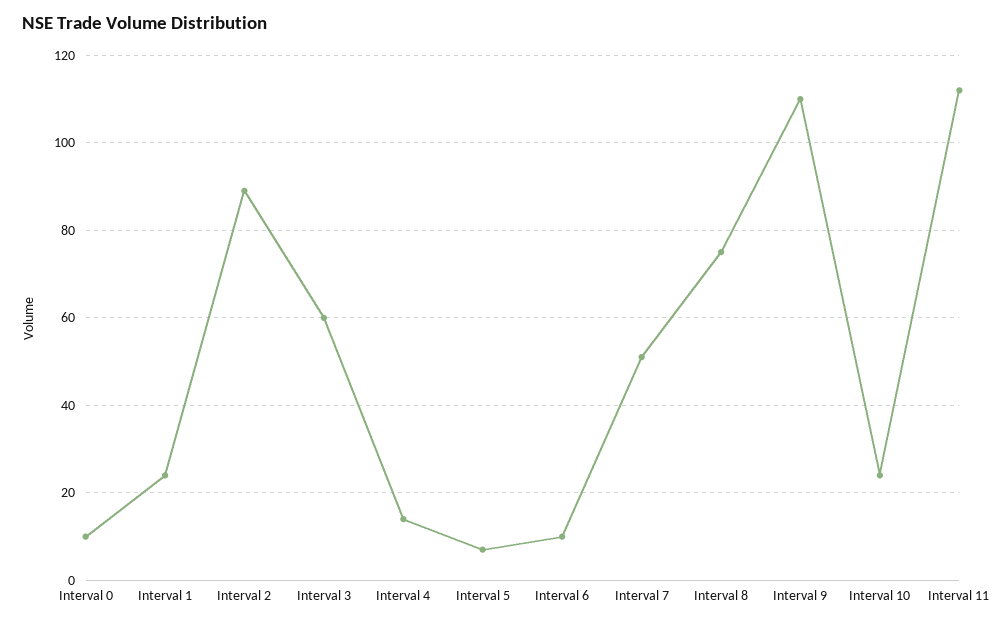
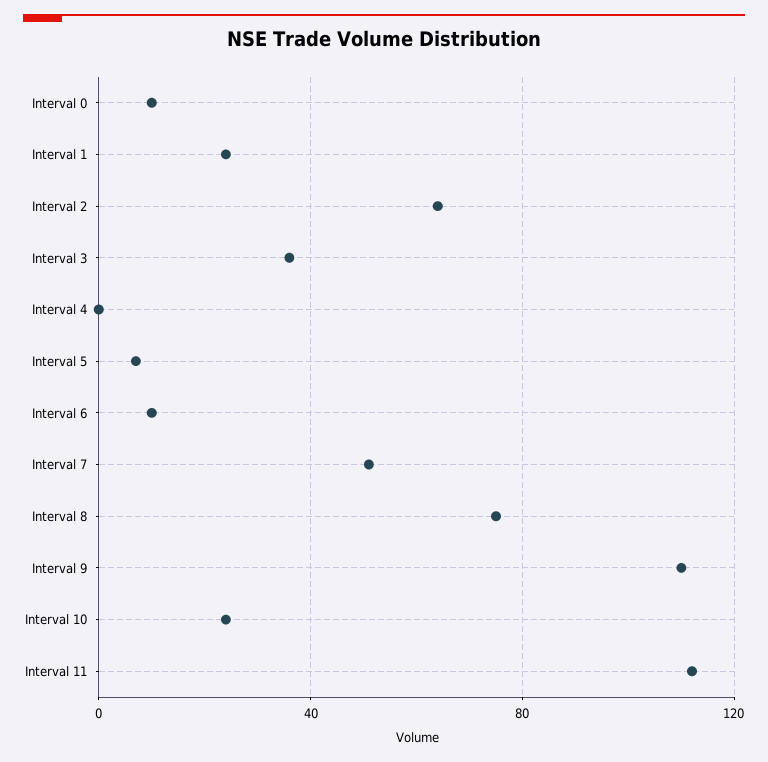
  {
    "Interval 0": 10,
    "Interval 1": 25,
-   "Interval 2": 90,
+   "Interval 2": 65,
-   "Interval 3": 60,
+   "Interval 3": 35,
-   "Interval 4": 15,
+   "Interval 4": 0,
    "Interval 5": 5,
    "Interval 6": 10,
    "Interval 7": 50,
    "Interval 8": 75,
    "Interval 9": 110,
    "Interval 10": 25,
    "Interval 11": 110
  }

